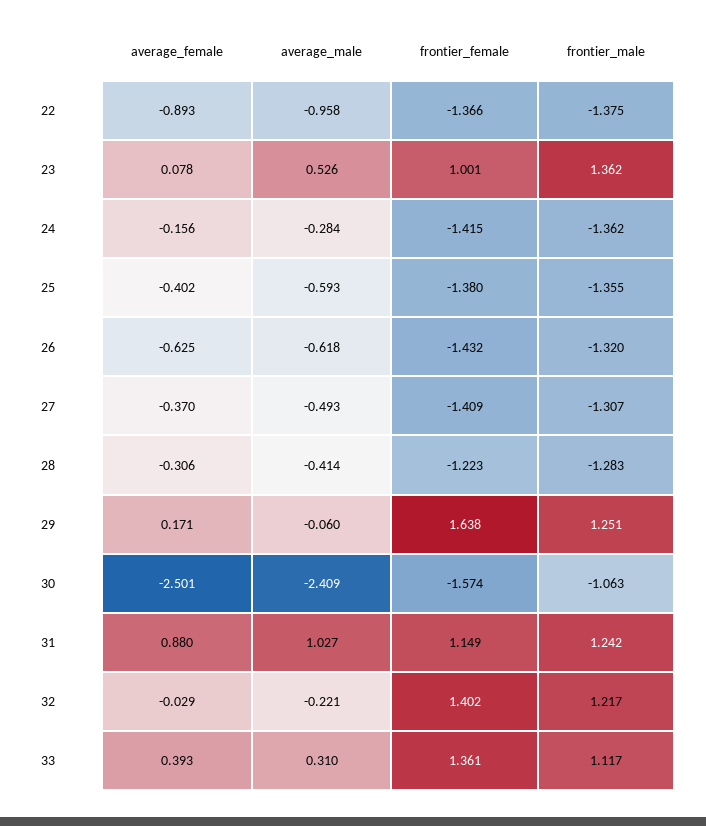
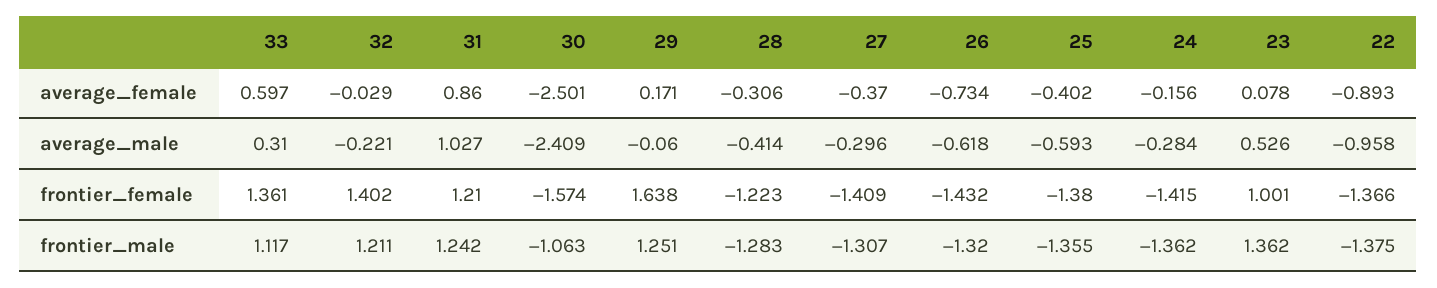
  {
    "average_female": {
      "22": -0.893,
      "23": 0.078,
      "24": -0.156,
      "25": -0.402,
-     "26": -0.625,
+     "26": -0.734,
      "27": -0.37,
      "28": -0.306,
      "29": 0.171,
      "30": -2.501,
-     "31": 0.88,
+     "31": 0.86,
      "32": -0.029,
-     "33": 0.393
+     "33": 0.597
    },
    "average_male": {
      "22": -0.958,
      "23": 0.526,
      "24": -0.284,
      "25": -0.593,
      "26": -0.618,
-     "27": -0.493,
+     "27": -0.296,
      "28": -0.414,
      "29": -0.06,
      "30": -2.409,
      "31": 1.027,
      "32": -0.221,
      "33": 0.31
    },
    "frontier_female": {
      "22": -1.366,
      "23": 1.001,
      "24": -1.415,
      "25": -1.38,
      "26": -1.432,
      "27": -1.409,
      "28": -1.223,
      "29": 1.638,
      "30": -1.574,
-     "31": 1.149,
+     "31": 1.21,
      "32": 1.402,
      "33": 1.361
    },
    "frontier_male": {
      "22": -1.375,
      "23": 1.362,
      "24": -1.362,
      "25": -1.355,
      "26": -1.32,
      "27": -1.307,
      "28": -1.283,
      "29": 1.251,
      "30": -1.063,
      "31": 1.242,
-     "32": 1.217,
+     "32": 1.211,
      "33": 1.117
    }
  }

